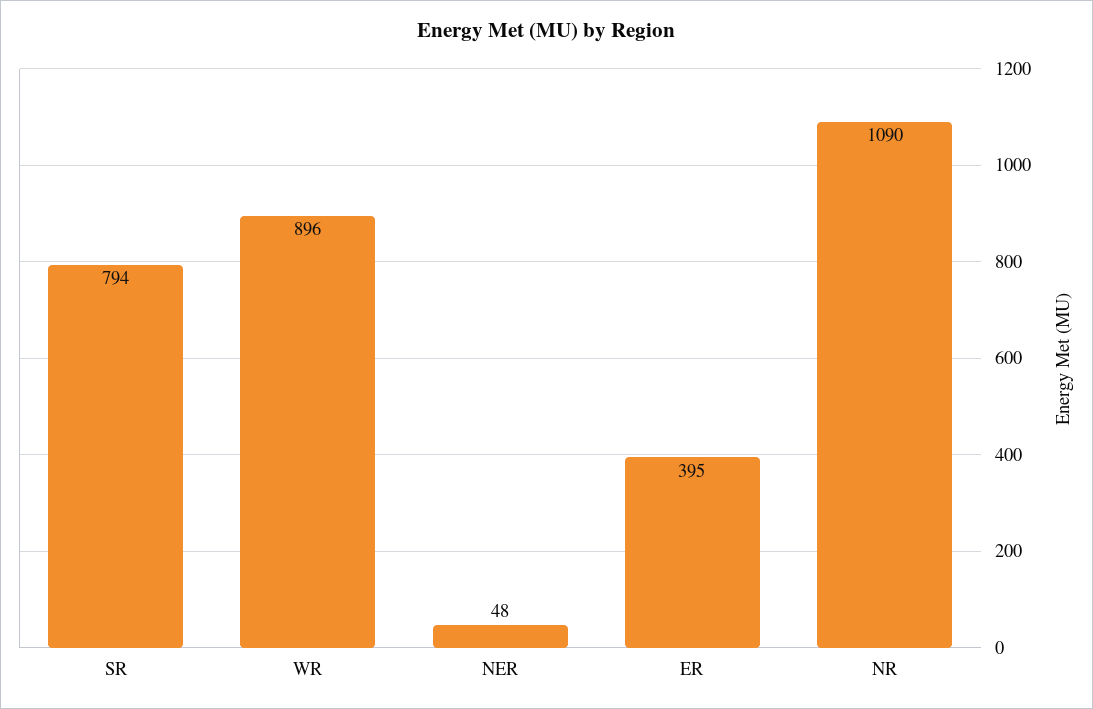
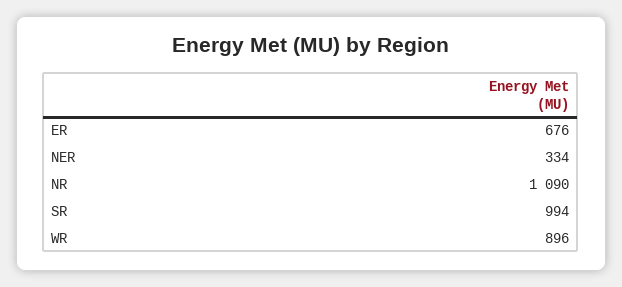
  {
-   "SR": 794,
+   "SR": 994,
    "WR": 896,
-   "NER": 48,
+   "NER": 334,
-   "ER": 395,
+   "ER": 676,
    "NR": 1090
  }

